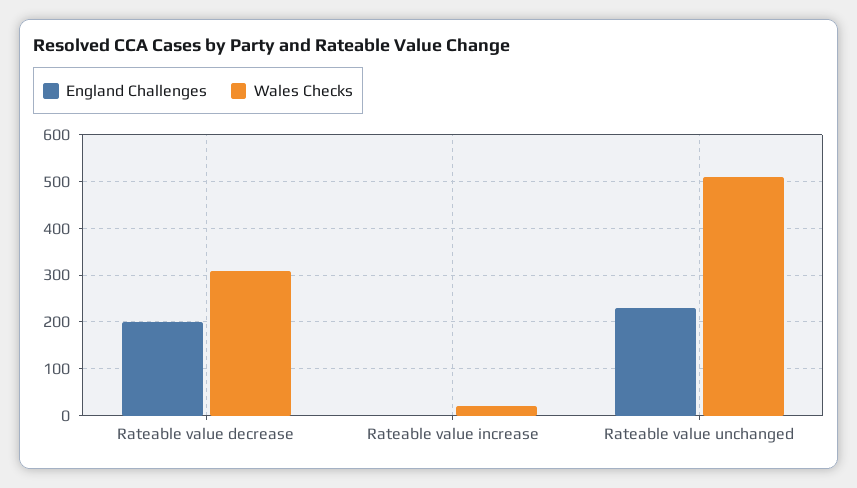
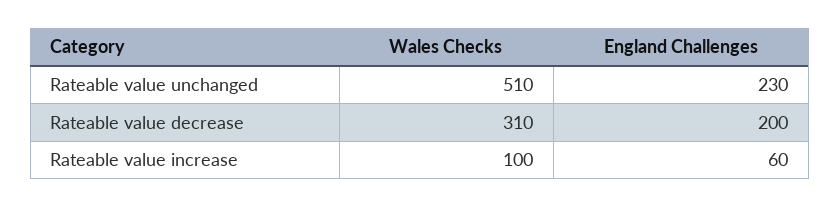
  {
    "England Challenges": {
      "Rateable value decrease": 200,
-     "Rateable value increase": 0,
+     "Rateable value increase": 60,
      "Rateable value unchanged": 230
    },
    "Wales Checks": {
      "Rateable value decrease": 310,
-     "Rateable value increase": 20,
+     "Rateable value increase": 100,
      "Rateable value unchanged": 510
    }
  }

